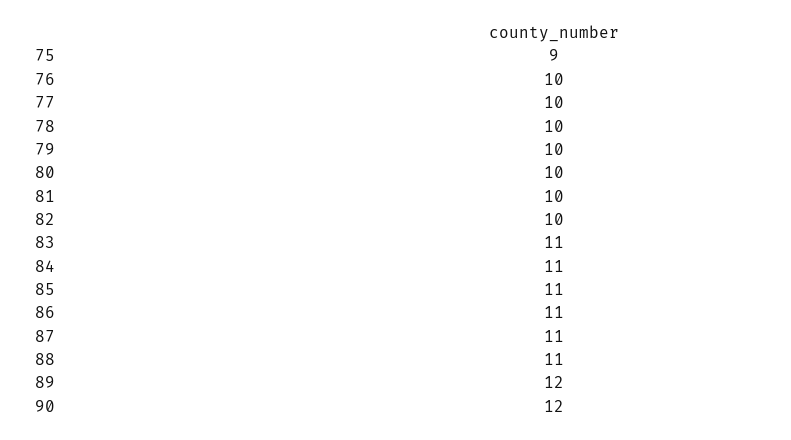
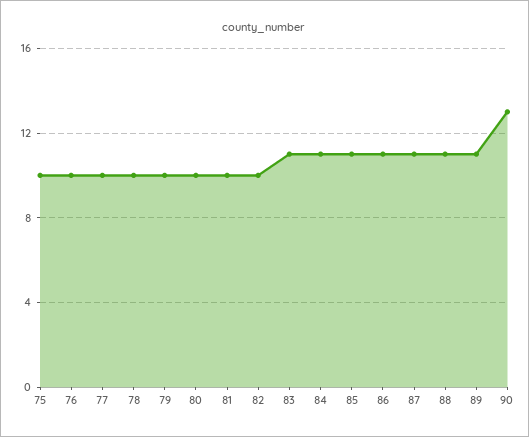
  {
-   "75": 9,
+   "75": 10,
    "76": 10,
    "77": 10,
    "78": 10,
    "79": 10,
    "80": 10,
    "81": 10,
    "82": 10,
    "83": 11,
    "84": 11,
    "85": 11,
    "86": 11,
    "87": 11,
    "88": 11,
-   "89": 12,
+   "89": 11,
-   "90": 12
+   "90": 13
  }

